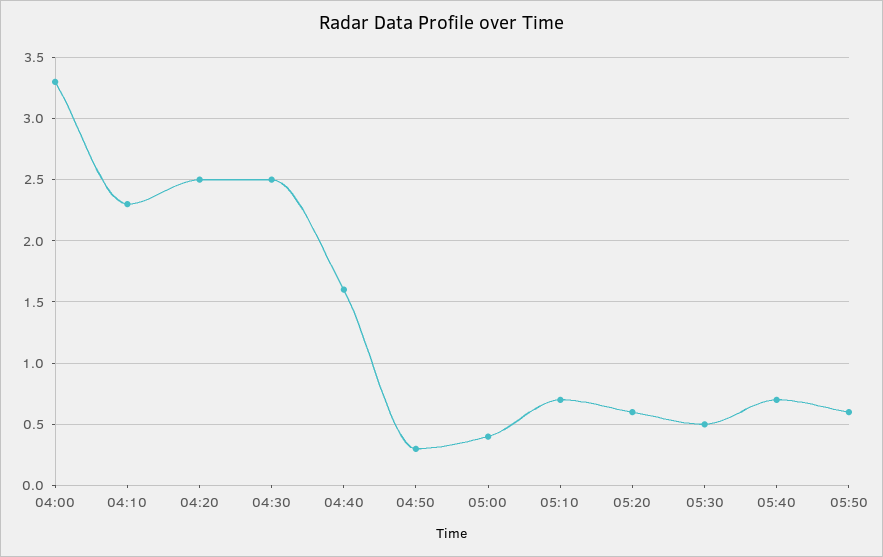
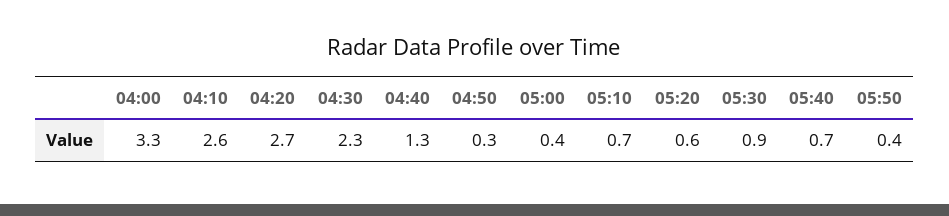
  {
    "04:00": 3.3,
-   "04:10": 2.3,
+   "04:10": 2.6,
-   "04:20": 2.5,
+   "04:20": 2.7,
-   "04:30": 2.5,
+   "04:30": 2.3,
-   "04:40": 1.6,
+   "04:40": 1.3,
    "04:50": 0.3,
    "05:00": 0.4,
    "05:10": 0.7,
    "05:20": 0.6,
-   "05:30": 0.5,
+   "05:30": 0.9,
    "05:40": 0.7,
-   "05:50": 0.6
+   "05:50": 0.4
  }

